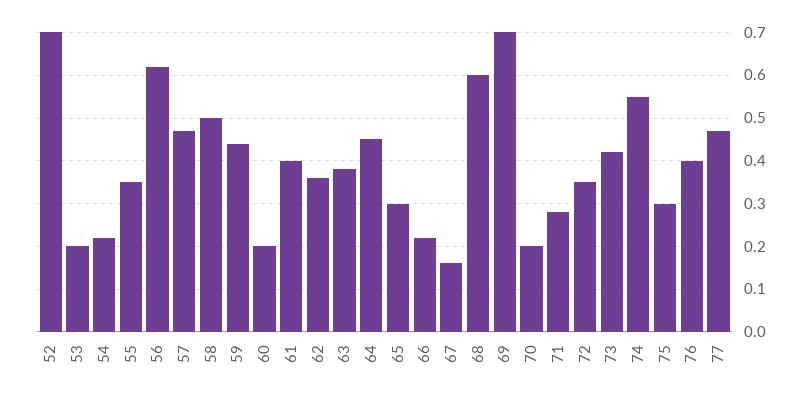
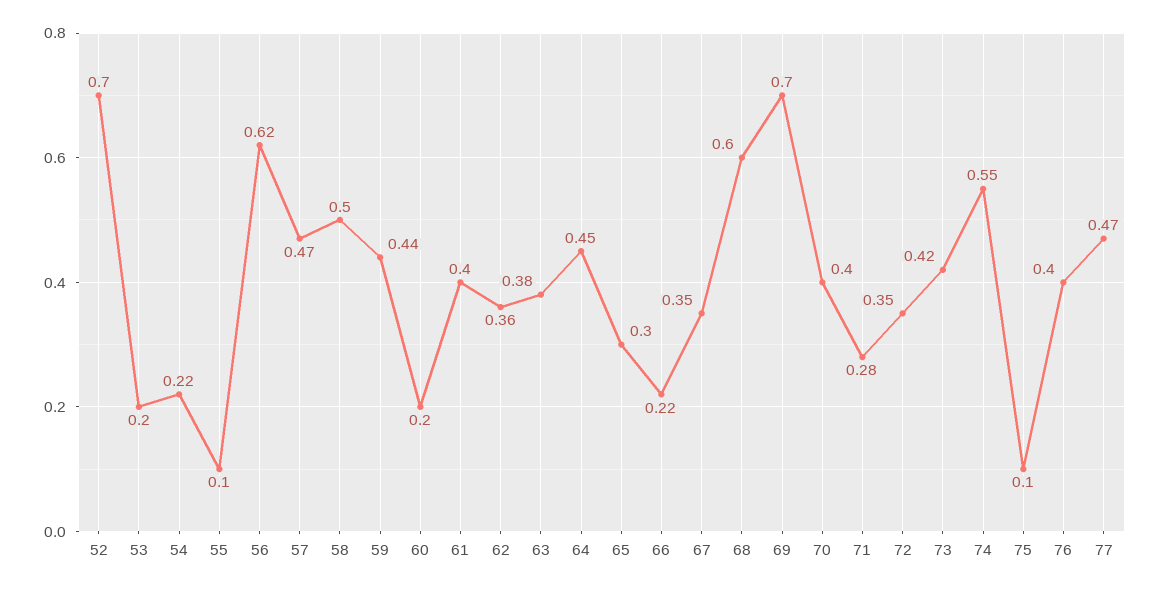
  {
    "52": 0.7,
    "53": 0.2,
    "54": 0.22,
-   "55": 0.35,
+   "55": 0.1,
    "56": 0.62,
    "57": 0.47,
    "58": 0.5,
    "59": 0.44,
    "60": 0.2,
    "61": 0.4,
    "62": 0.36,
    "63": 0.38,
    "64": 0.45,
    "65": 0.3,
    "66": 0.22,
-   "67": 0.15,
+   "67": 0.35,
    "68": 0.6,
    "69": 0.7,
-   "70": 0.2,
+   "70": 0.4,
    "71": 0.28,
    "72": 0.35,
    "73": 0.42,
    "74": 0.55,
-   "75": 0.3,
+   "75": 0.1,
    "76": 0.4,
    "77": 0.47
  }

